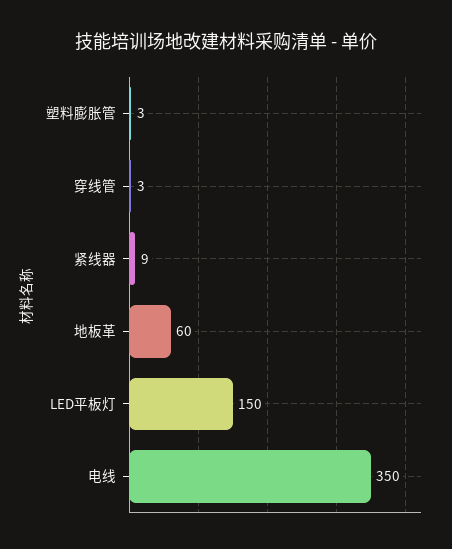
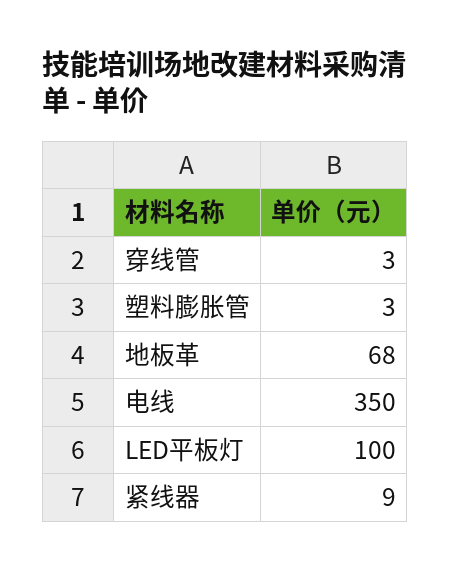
  {
    "塑料膨胀管": 3,
    "穿线管": 3,
    "紧线器": 9,
-   "地板革": 60,
+   "地板革": 68,
-   "LED平板灯": 150,
+   "LED平板灯": 100,
    "电线": 350
  }

